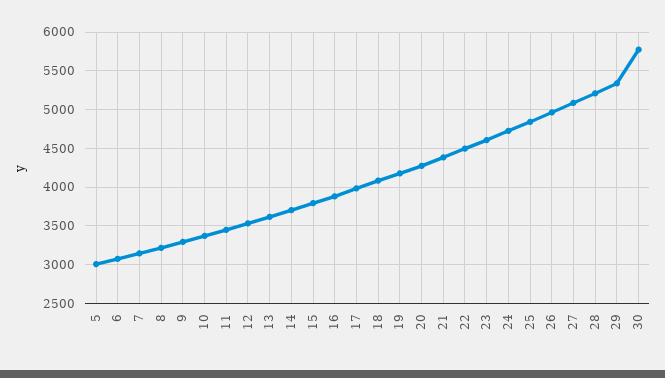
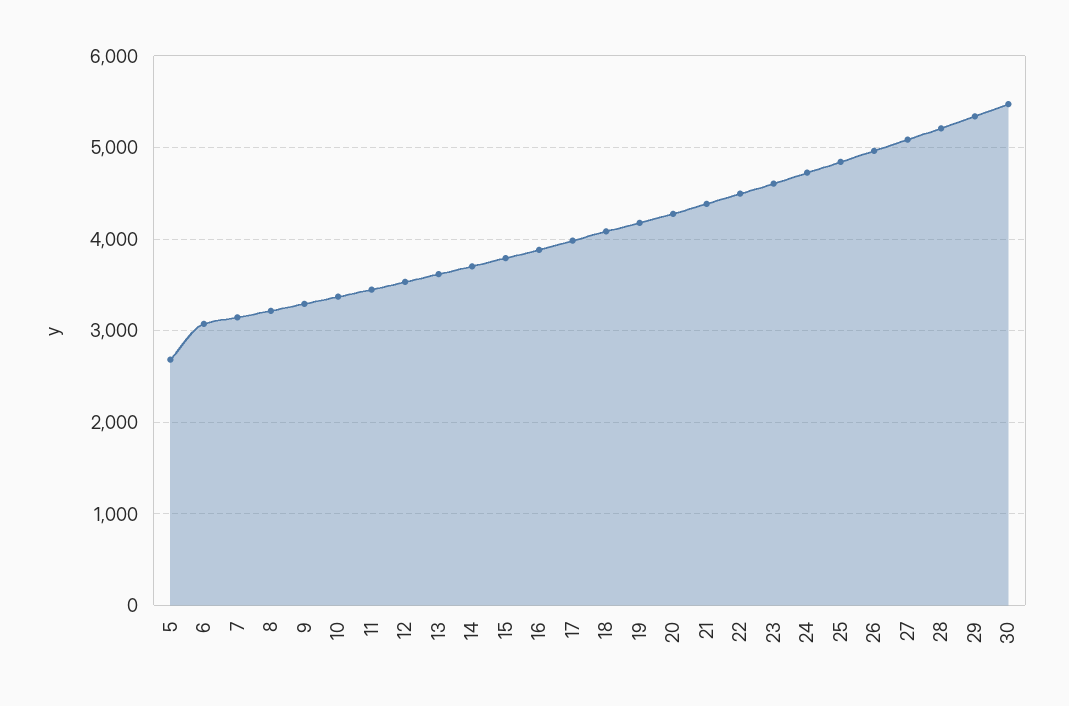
  {
-   "5": 3000,
+   "5": 2700,
    "6": 3100,
    "7": 3100,
    "8": 3200,
    "9": 3300,
    "10": 3400,
    "11": 3500,
    "12": 3500,
    "13": 3600,
    "14": 3700,
    "15": 3800,
    "16": 3900,
    "17": 4000,
    "18": 4100,
    "19": 4200,
    "20": 4300,
    "21": 4400,
    "22": 4500,
    "23": 4600,
    "24": 4700,
    "25": 4800,
    "26": 5000,
    "27": 5100,
    "28": 5200,
    "29": 5300,
-   "30": 5800
+   "30": 5500
  }

